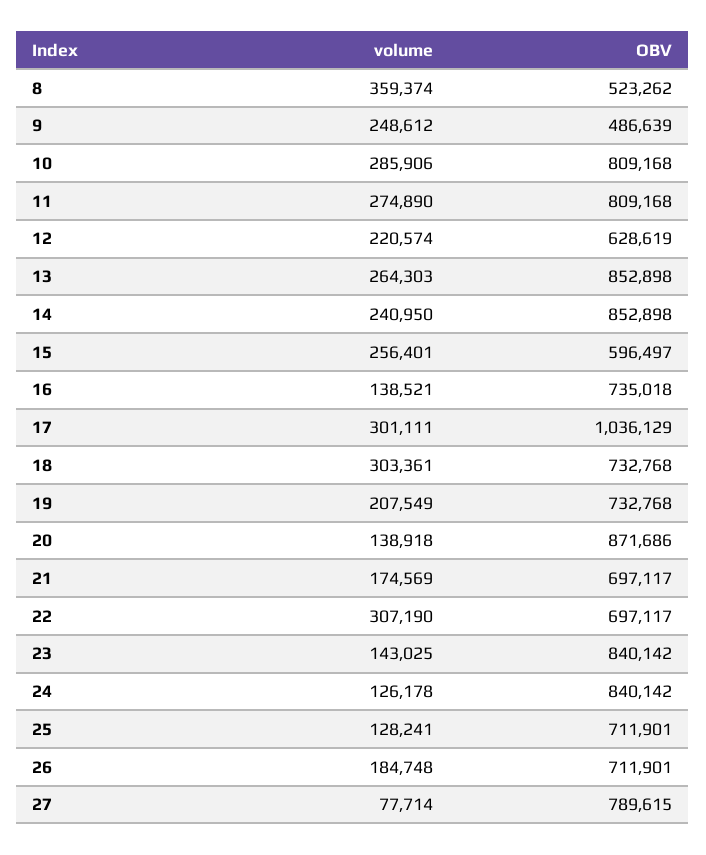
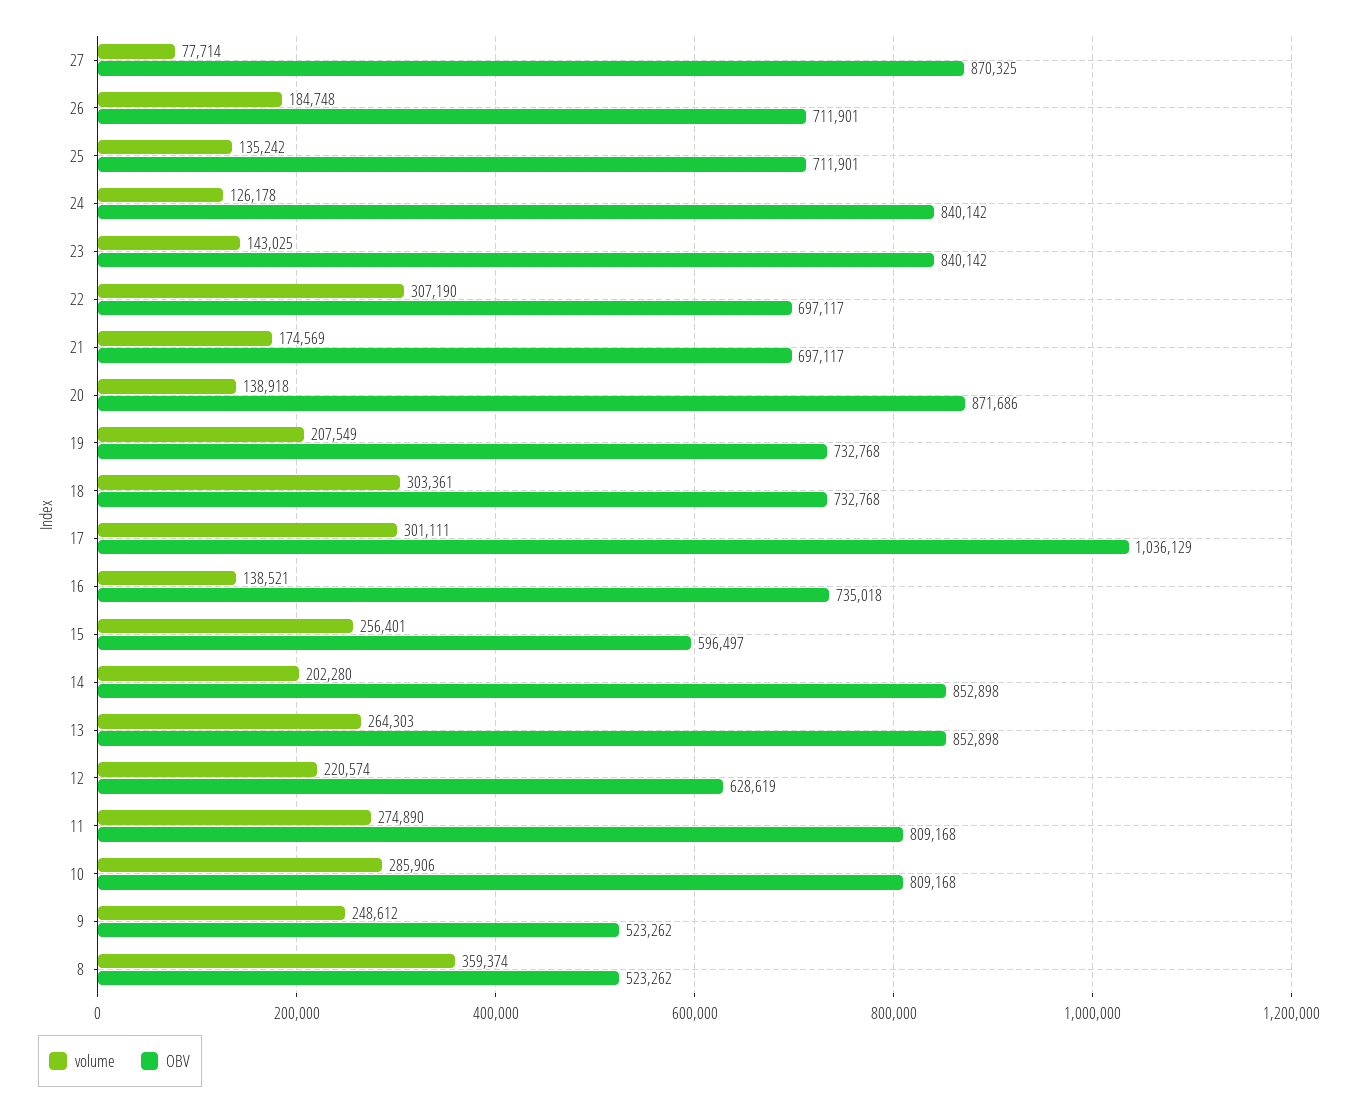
  {
    "volume": {
      "8": 359374,
      "9": 248612,
      "10": 285906,
      "11": 274890,
      "12": 220574,
      "13": 264303,
-     "14": 240950,
+     "14": 202280,
      "15": 256401,
      "16": 138521,
      "17": 301111,
      "18": 303361,
      "19": 207549,
      "20": 138918,
      "21": 174569,
      "22": 307190,
      "23": 143025,
      "24": 126178,
-     "25": 128241,
+     "25": 135242,
      "26": 184748,
      "27": 77714
    },
    "OBV": {
      "8": 523262,
-     "9": 486639,
+     "9": 523262,
      "10": 809168,
      "11": 809168,
      "12": 628619,
      "13": 852898,
      "14": 852898,
      "15": 596497,
      "16": 735018,
      "17": 1036129,
      "18": 732768,
      "19": 732768,
      "20": 871686,
      "21": 697117,
      "22": 697117,
      "23": 840142,
      "24": 840142,
      "25": 711901,
      "26": 711901,
-     "27": 789615
+     "27": 870325
    }
  }

